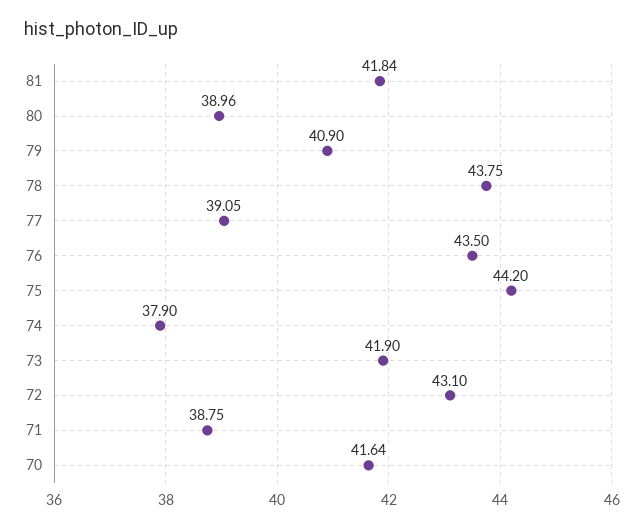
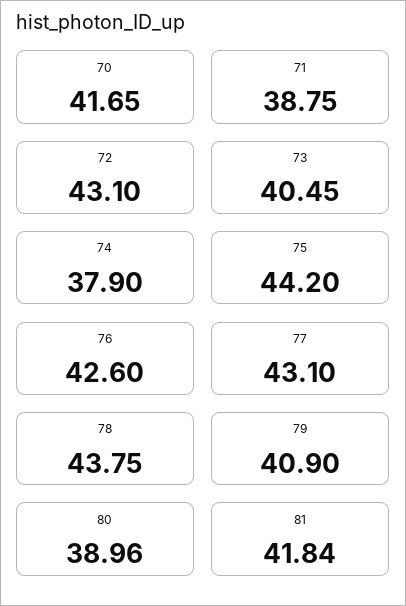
  {
    "81": 41.84,
    "80": 38.96,
    "79": 40.9,
    "78": 43.75,
-   "77": 39.05,
+   "77": 43.1,
-   "76": 43.5,
+   "76": 42.6,
    "75": 44.2,
    "74": 37.9,
-   "73": 41.9,
+   "73": 40.45,
    "72": 43.1,
    "71": 38.75,
-   "70": 41.64
+   "70": 41.65
  }

